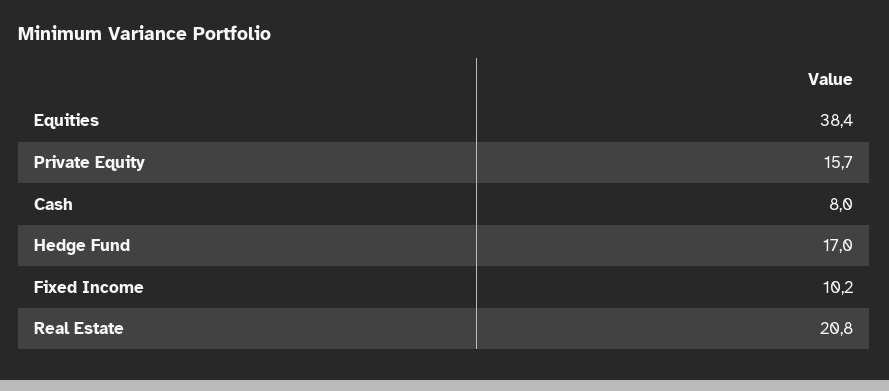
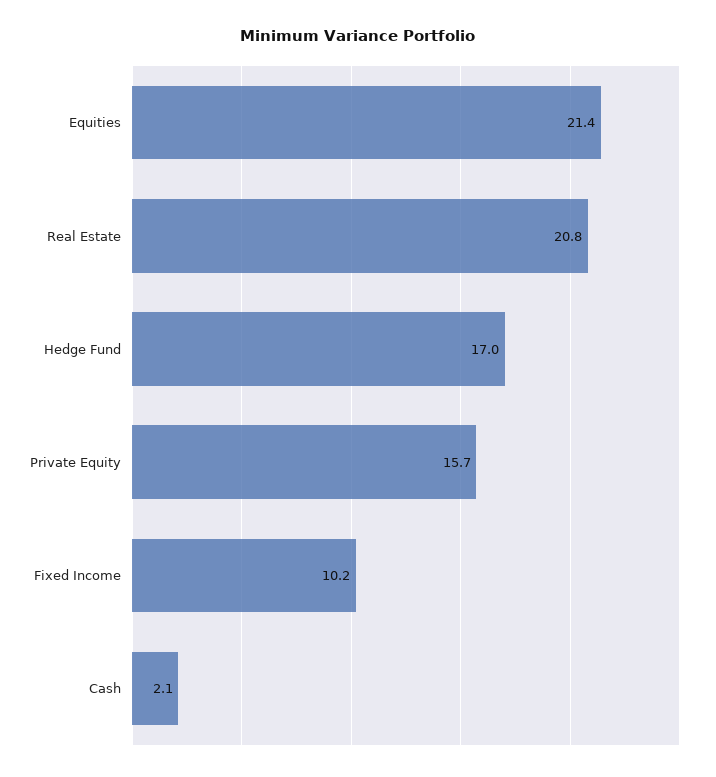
  {
-   "Equities": 38.4,
+   "Equities": 21.4,
    "Private Equity": 15.7,
-   "Cash": 8,
+   "Cash": 2.1,
    "Hedge Fund": 17,
    "Fixed Income": 10.2,
    "Real Estate": 20.8
  }

